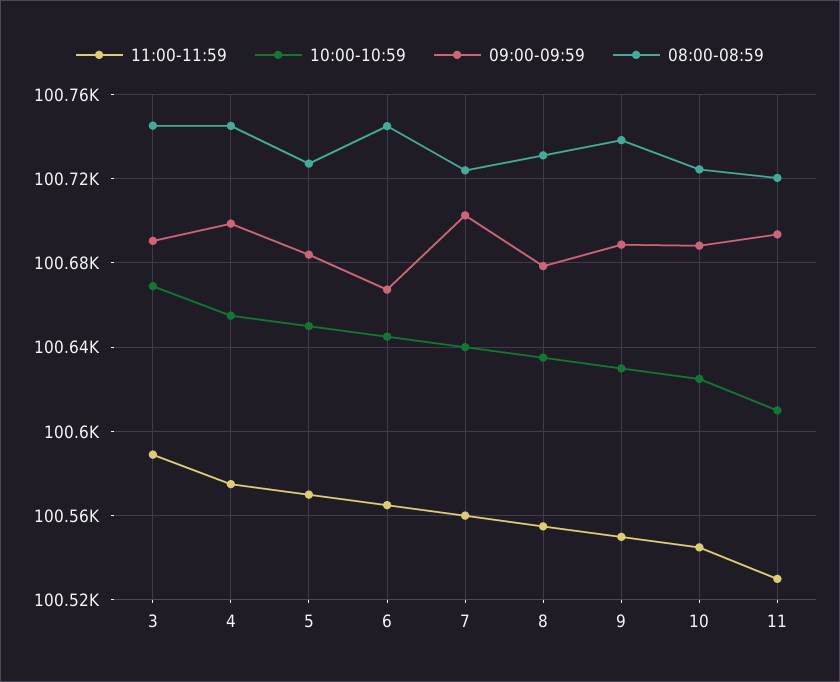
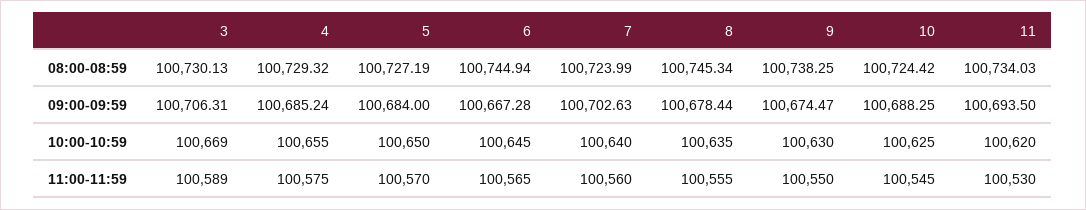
  {
    "11:00-11:59": {
      "3": 100589,
      "4": 100575,
      "5": 100570,
      "6": 100565,
      "7": 100560,
      "8": 100555,
      "9": 100550,
      "10": 100545,
      "11": 100530
    },
    "10:00-10:59": {
      "3": 100669,
      "4": 100655,
      "5": 100650,
      "6": 100645,
      "7": 100640,
      "8": 100635,
      "9": 100630,
      "10": 100625,
-     "11": 100610
+     "11": 100620
    },
    "09:00-09:59": {
-     "3": 100690,
+     "3": 100706.31,
-     "4": 100700,
+     "4": 100685.24,
      "5": 100684,
      "6": 100667.28,
      "7": 100702.63,
      "8": 100678.44,
-     "9": 100690,
+     "9": 100674.47,
      "10": 100688.25,
      "11": 100693.5
    },
    "08:00-08:59": {
-     "3": 100745,
+     "3": 100730.13,
-     "4": 100745,
+     "4": 100729.32,
      "5": 100727.19,
      "6": 100744.94,
      "7": 100723.99,
-     "8": 100730,
+     "8": 100745.34,
      "9": 100738.25,
      "10": 100724.42,
-     "11": 100720
+     "11": 100734.03
    }
  }

